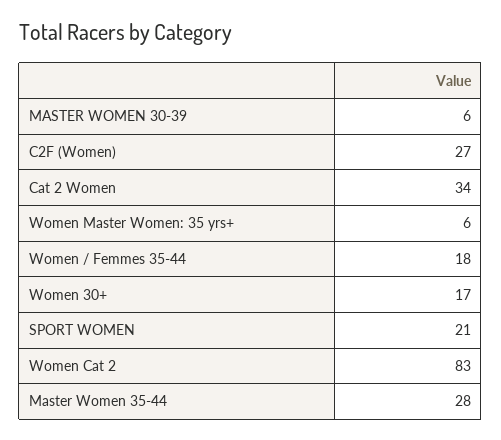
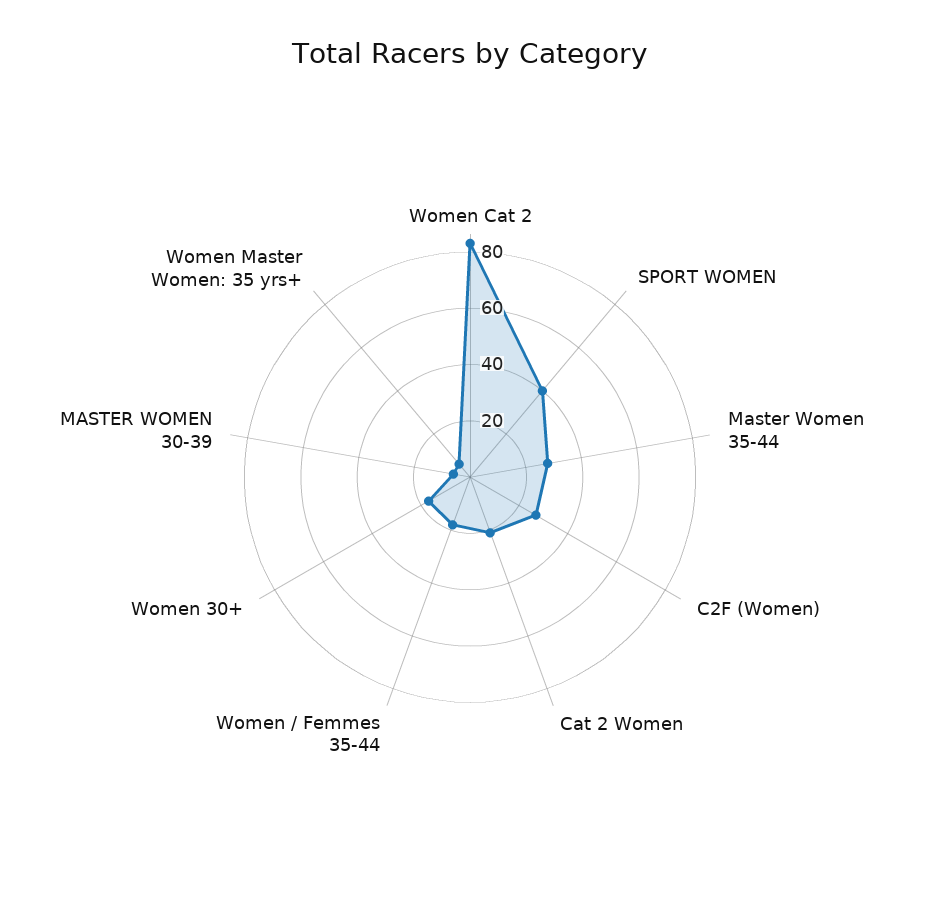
  {
    "MASTER WOMEN 30-39": 6,
    "C2F (Women)": 27,
-   "Cat 2 Women": 34,
+   "Cat 2 Women": 20,
    "Women Master Women: 35 yrs+": 6,
    "Women / Femmes 35-44": 18,
    "Women 30+": 17,
-   "SPORT WOMEN": 21,
+   "SPORT WOMEN": 40,
    "Women Cat 2": 83,
    "Master Women 35-44": 28
  }

